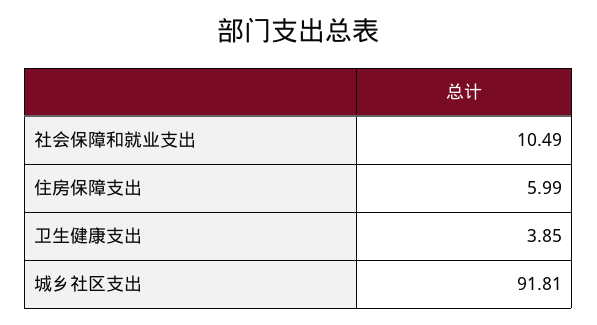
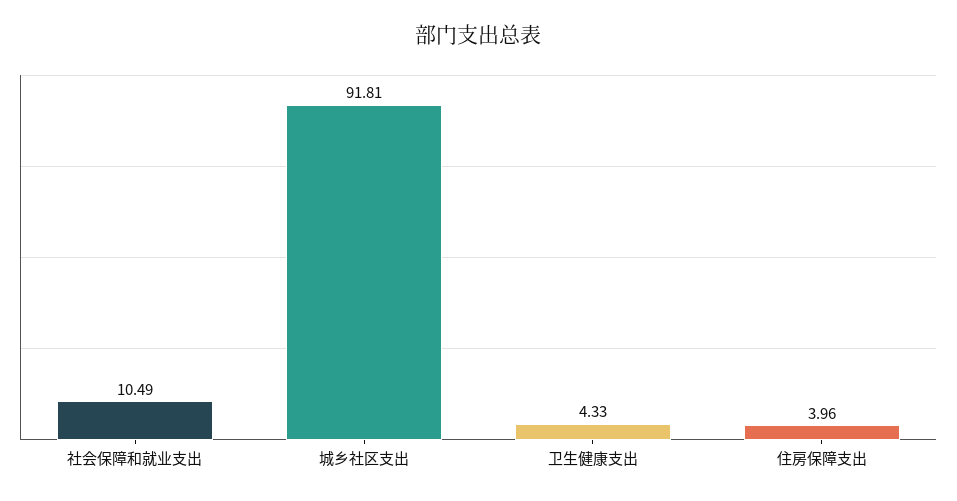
  {
    "社会保障和就业支出": 10.49,
-   "住房保障支出": 5.99,
+   "住房保障支出": 3.96,
-   "卫生健康支出": 3.85,
+   "卫生健康支出": 4.33,
    "城乡社区支出": 91.81
  }

